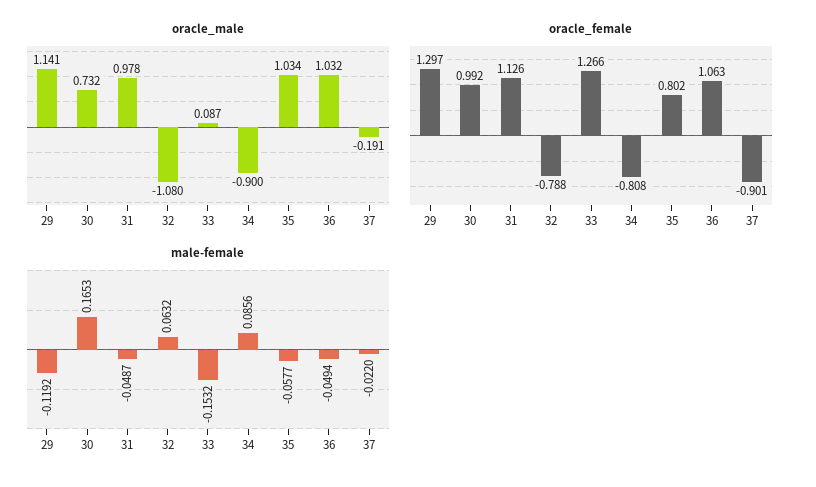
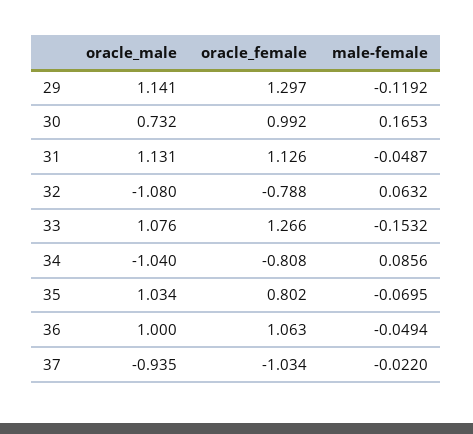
  {
    "oracle_male": {
      "29": 1.141,
      "30": 0.732,
-     "31": 0.978,
+     "31": 1.131,
      "32": -1.08,
-     "33": 0.087,
+     "33": 1.076,
-     "34": -0.9,
+     "34": -1.04,
      "35": 1.034,
-     "36": 1.032,
+     "36": 1,
-     "37": -0.191
+     "37": -0.935
    },
    "oracle_female": {
      "29": 1.297,
      "30": 0.992,
      "31": 1.126,
      "32": -0.788,
      "33": 1.266,
      "34": -0.808,
      "35": 0.802,
      "36": 1.063,
-     "37": -0.901
+     "37": -1.034
    },
    "male-female": {
      "29": -0.1192,
      "30": 0.1653,
      "31": -0.0487,
      "32": 0.0632,
      "33": -0.1532,
      "34": 0.0856,
-     "35": -0.0577,
+     "35": -0.0695,
      "36": -0.0494,
      "37": -0.022
    }
  }

